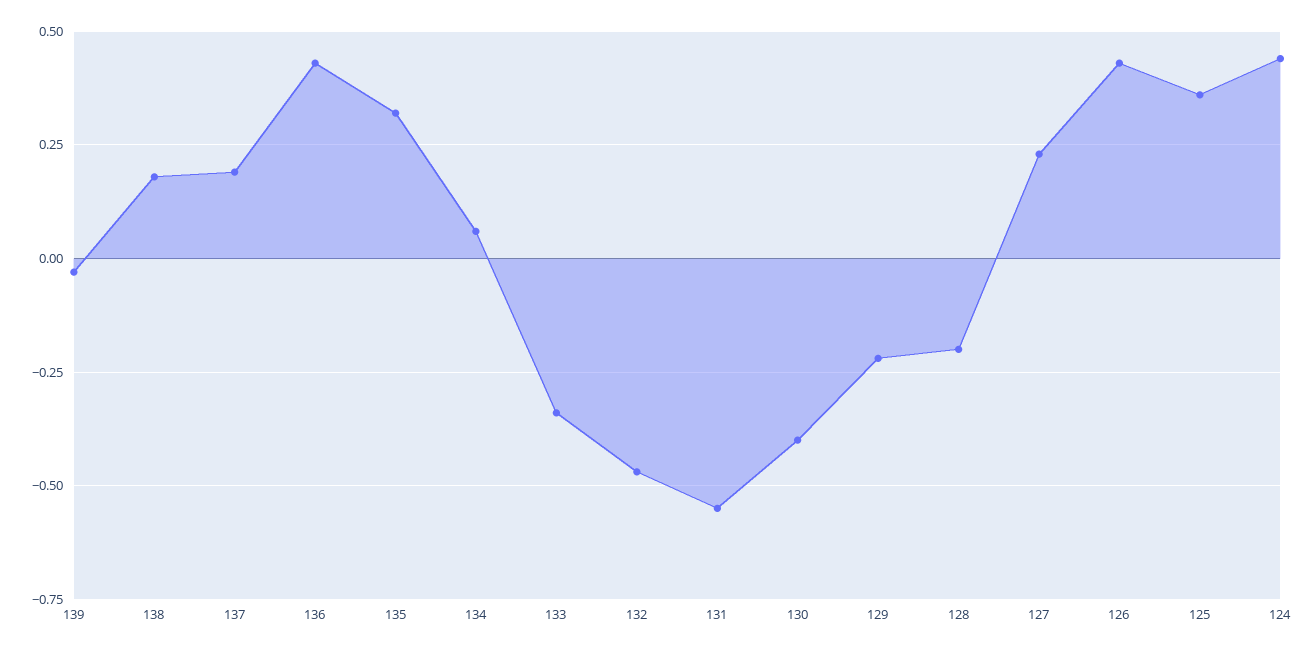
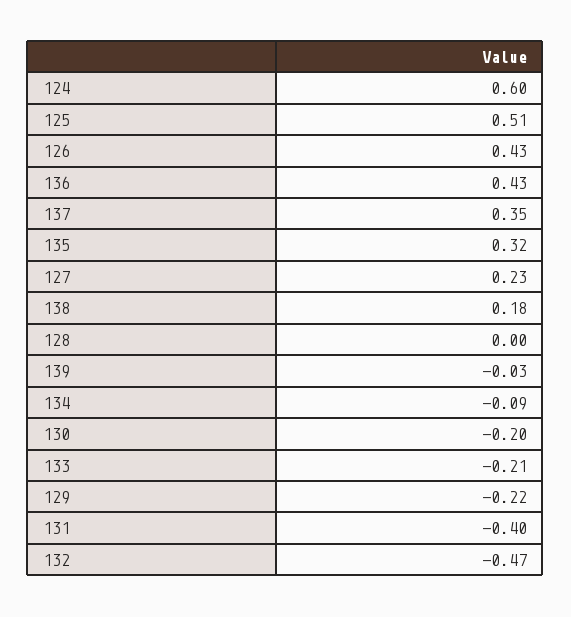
  {
    "139": -0.03,
    "138": 0.18,
-   "137": 0.2,
+   "137": 0.35,
    "136": 0.43,
    "135": 0.32,
-   "134": 0.05,
+   "134": -0.09,
-   "133": -0.35,
+   "133": -0.21,
    "132": -0.47,
-   "131": -0.55,
+   "131": -0.4,
-   "130": -0.4,
+   "130": -0.2,
    "129": -0.22,
-   "128": -0.2,
+   "128": 0,
    "127": 0.23,
    "126": 0.43,
-   "125": 0.35,
+   "125": 0.51,
-   "124": 0.45
+   "124": 0.6
  }

